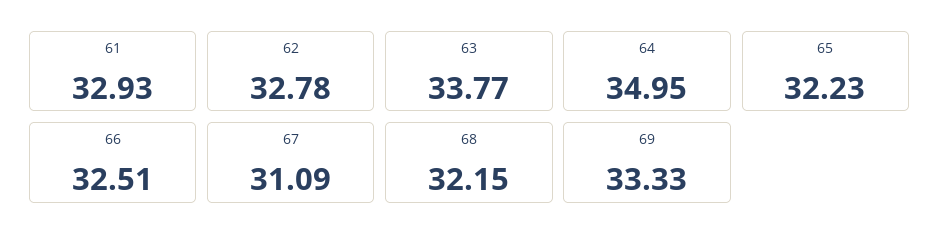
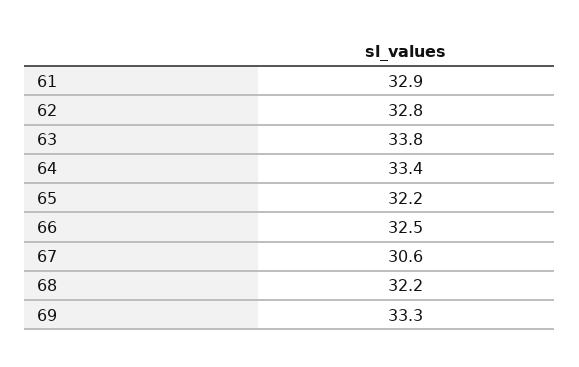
  {
    "61": 32.93,
    "62": 32.78,
    "63": 33.77,
-   "64": 34.95,
+   "64": 33.4,
    "65": 32.23,
    "66": 32.51,
-   "67": 31.09,
+   "67": 30.6,
    "68": 32.15,
    "69": 33.33
  }

